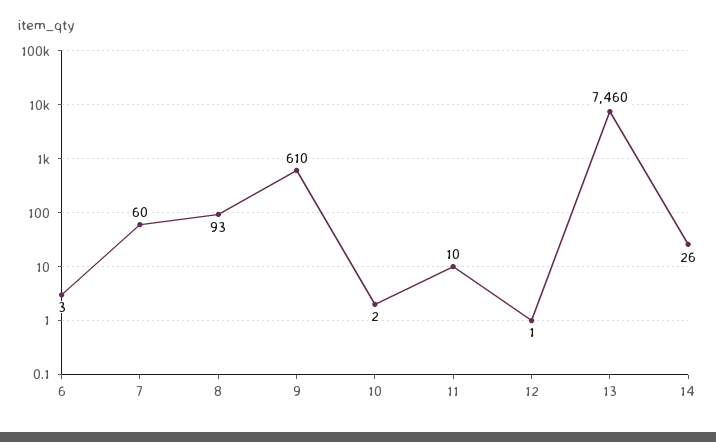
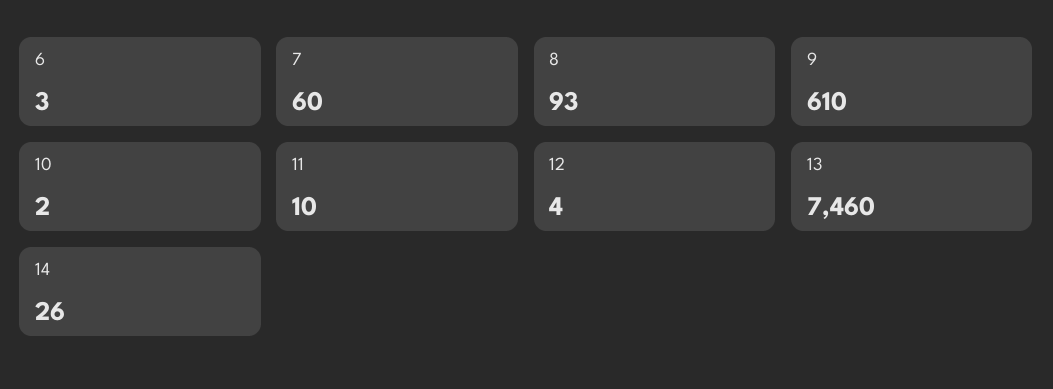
  {
    "6": 3,
    "7": 60,
    "8": 93,
    "9": 610,
    "10": 2,
    "11": 10,
-   "12": 1,
+   "12": 4,
    "13": 7460,
    "14": 26
  }

